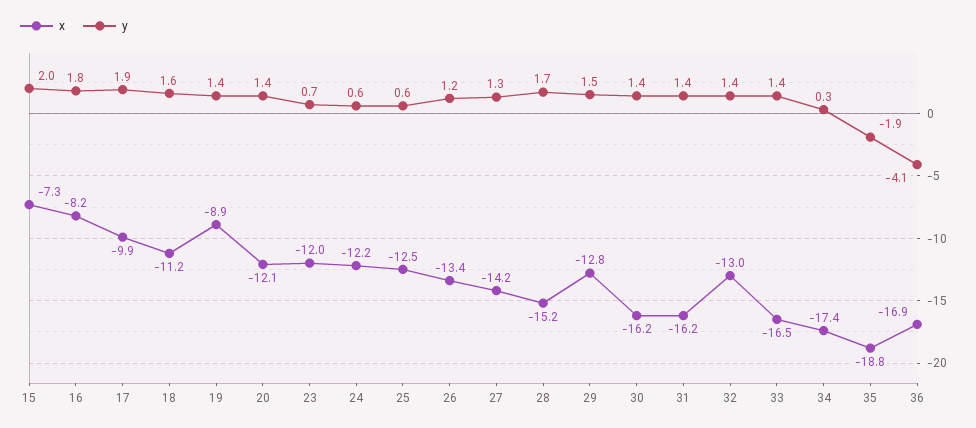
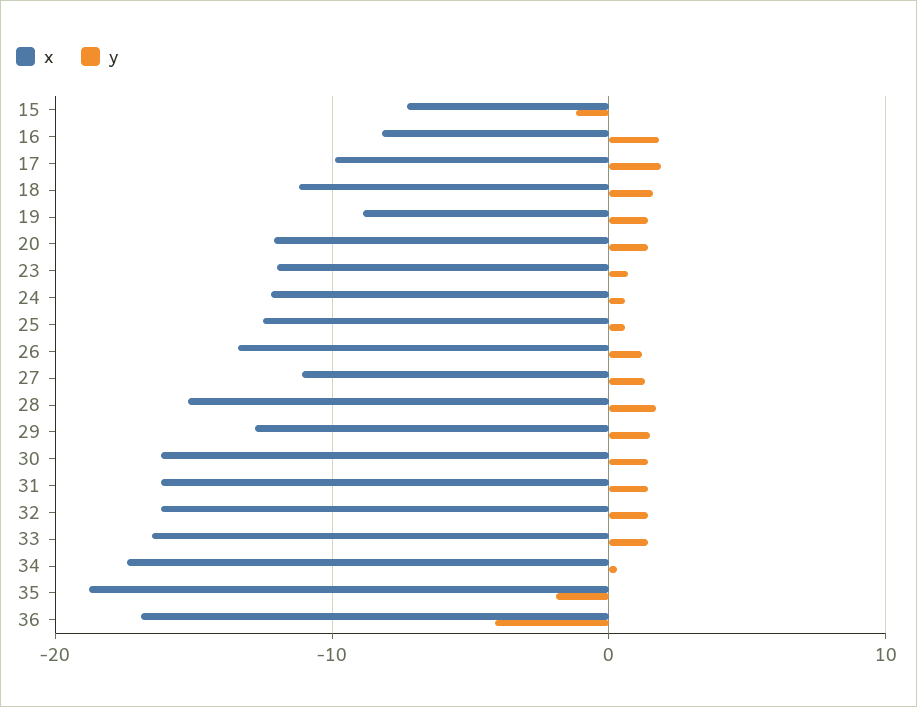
  {
    "x": {
      "15": -7.3,
      "16": -8.2,
      "17": -9.9,
      "18": -11.2,
      "19": -8.9,
      "20": -12.1,
      "23": -12,
      "24": -12.2,
      "25": -12.5,
      "26": -13.4,
-     "27": -14.2,
+     "27": -11,
      "28": -15.2,
      "29": -12.8,
      "30": -16.2,
      "31": -16.2,
-     "32": -13,
+     "32": -16,
      "33": -16.5,
      "34": -17.4,
      "35": -18.8,
      "36": -16.9
    },
    "y": {
-     "15": 2,
+     "15": -1,
      "16": 1.8,
      "17": 1.9,
      "18": 1.6,
      "19": 1.4,
      "20": 1.4,
      "23": 0.7,
      "24": 0.6,
      "25": 0.6,
      "26": 1.2,
      "27": 1.3,
      "28": 1.7,
      "29": 1.5,
      "30": 1.4,
      "31": 1.4,
      "32": 1.4,
      "33": 1.4,
      "34": 0.3,
      "35": -1.9,
      "36": -4.1
    }
  }

